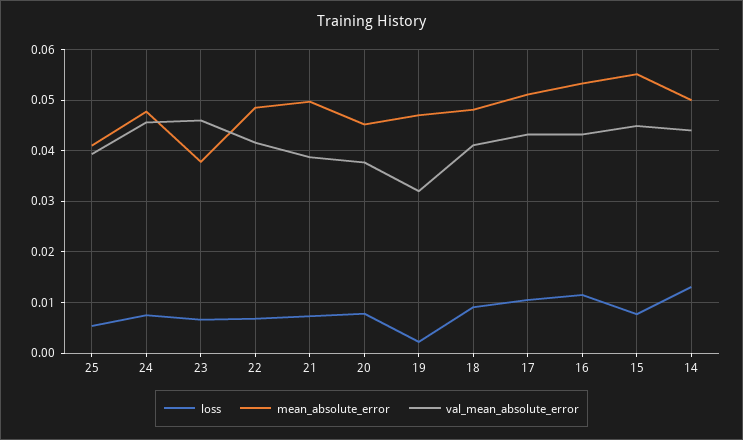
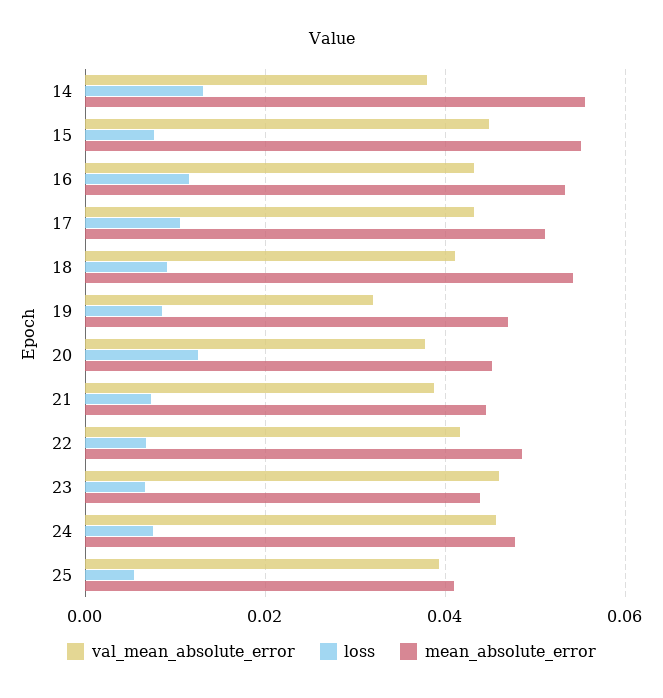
  {
    "loss": {
      "25": 0.006,
      "24": 0.008,
      "23": 0.006,
      "22": 0.006,
      "21": 0.008,
-     "20": 0.008,
+     "20": 0.012,
-     "19": 0.002,
+     "19": 0.008,
      "18": 0.01,
      "17": 0.01,
      "16": 0.012,
      "15": 0.008,
      "14": 0.014
    },
    "mean_absolute_error": {
      "25": 0.042,
      "24": 0.048,
-     "23": 0.038,
+     "23": 0.044,
      "22": 0.048,
-     "21": 0.05,
+     "21": 0.044,
      "20": 0.046,
      "19": 0.048,
-     "18": 0.048,
+     "18": 0.054,
      "17": 0.052,
      "16": 0.054,
      "15": 0.056,
-     "14": 0.05
+     "14": 0.056
    },
    "val_mean_absolute_error": {
      "25": 0.04,
      "24": 0.046,
      "23": 0.046,
      "22": 0.042,
      "21": 0.038,
      "20": 0.038,
      "19": 0.032,
      "18": 0.042,
      "17": 0.044,
      "16": 0.044,
      "15": 0.044,
-     "14": 0.044
+     "14": 0.038
    }
  }

